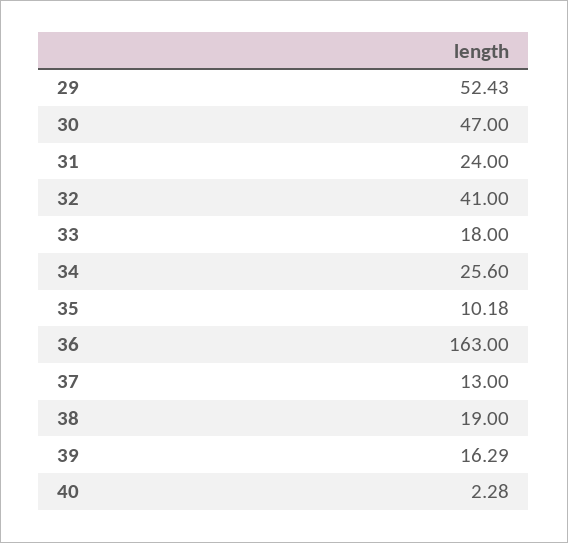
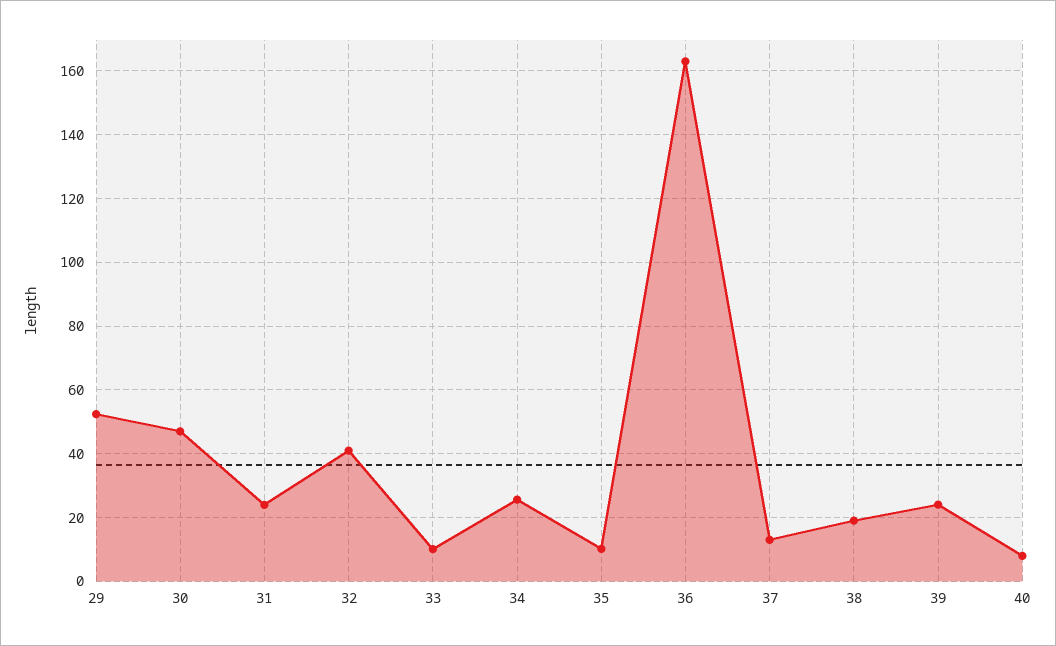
  {
    "29": 52.43,
    "30": 47,
    "31": 24,
    "32": 41,
-   "33": 18,
+   "33": 10,
    "34": 25.6,
    "35": 10.18,
    "36": 163,
    "37": 13,
    "38": 19,
-   "39": 16.29,
+   "39": 24,
-   "40": 2.28
+   "40": 8
  }

